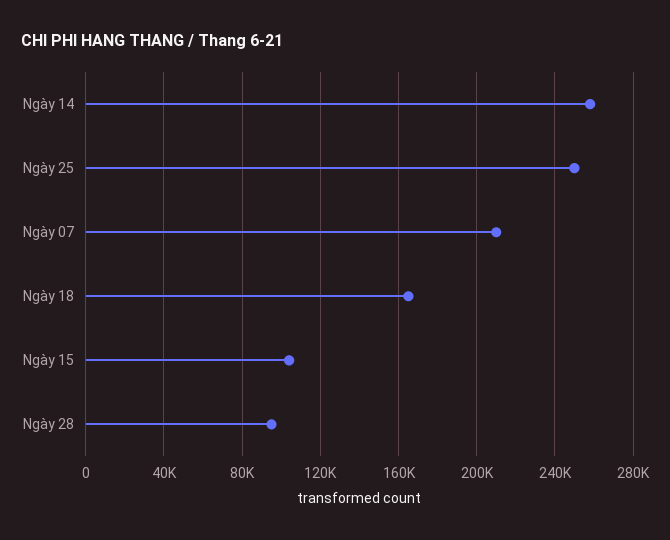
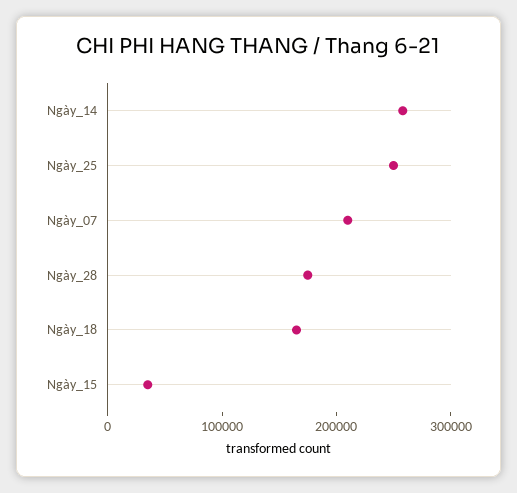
  {
    "Ngày 14": 260000,
    "Ngày 25": 250000,
    "Ngày 07": 210000,
    "Ngày 18": 165000,
-   "Ngày 15": 105000,
+   "Ngày 15": 40000,
-   "Ngày 28": 95000
+   "Ngày 28": 180000
  }

